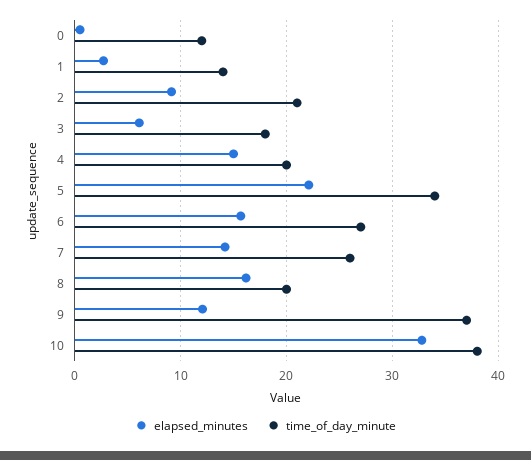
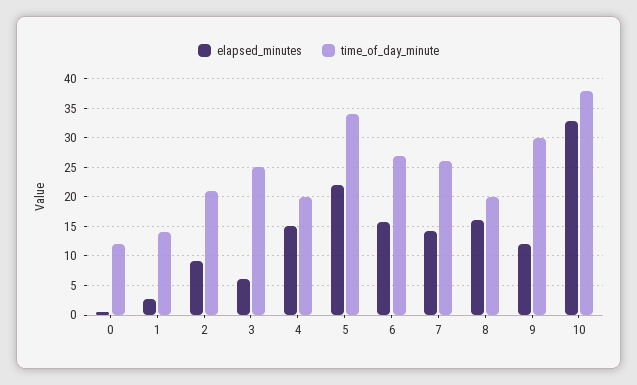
  {
    "elapsed_minutes": {
      "0": 1,
      "1": 3,
      "2": 9,
      "3": 6,
      "4": 15,
      "5": 22,
      "6": 16,
      "7": 14,
      "8": 16,
      "9": 12,
      "10": 33
    },
    "time_of_day_minute": {
      "0": 12,
      "1": 14,
      "2": 21,
-     "3": 18,
+     "3": 25,
      "4": 20,
      "5": 34,
      "6": 27,
      "7": 26,
      "8": 20,
-     "9": 37,
+     "9": 30,
      "10": 38
    }
  }

